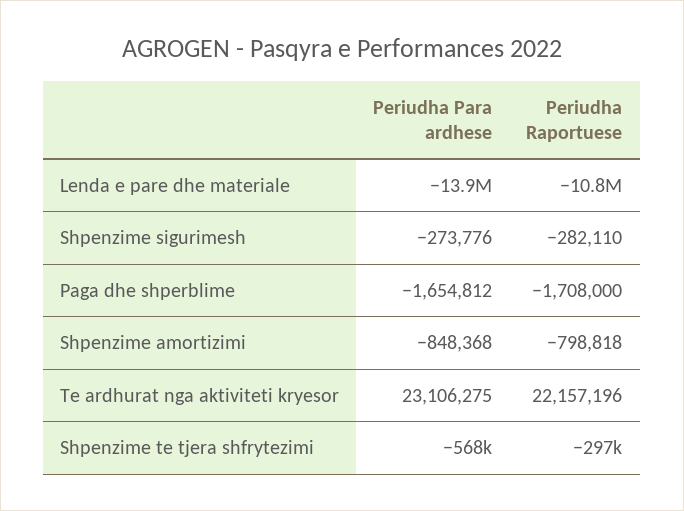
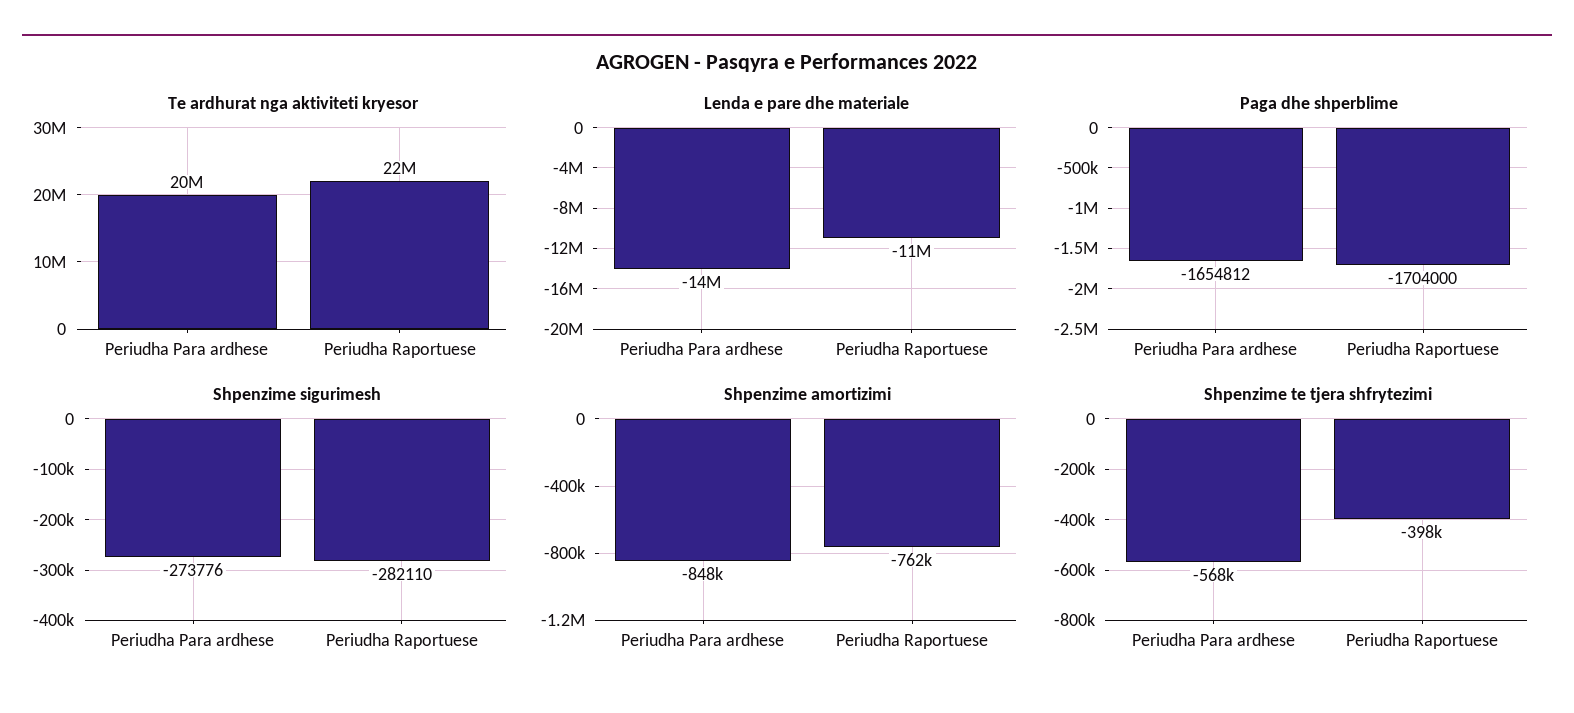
  {
    "Lenda e pare dhe materiale": {
      "Periudha Para ardhese": -13900000,
      "Periudha Raportuese": -10800000
    },
    "Shpenzime sigurimesh": {
      "Periudha Para ardhese": -273776,
      "Periudha Raportuese": -282110
    },
    "Paga dhe shperblime": {
      "Periudha Para ardhese": -1654812,
-     "Periudha Raportuese": -1708000
+     "Periudha Raportuese": -1704000
    },
    "Shpenzime amortizimi": {
      "Periudha Para ardhese": -848368,
-     "Periudha Raportuese": -798818
+     "Periudha Raportuese": -762000
    },
    "Te ardhurat nga aktiviteti kryesor": {
-     "Periudha Para ardhese": 23106275,
+     "Periudha Para ardhese": 20000000,
      "Periudha Raportuese": 22157196
    },
    "Shpenzime te tjera shfrytezimi": {
      "Periudha Para ardhese": -568000,
-     "Periudha Raportuese": -297000
+     "Periudha Raportuese": -398000
    }
  }

